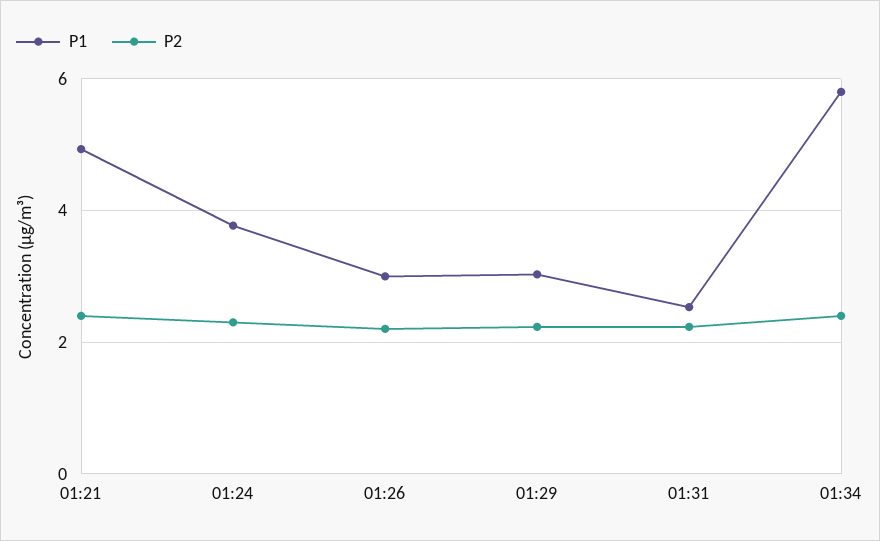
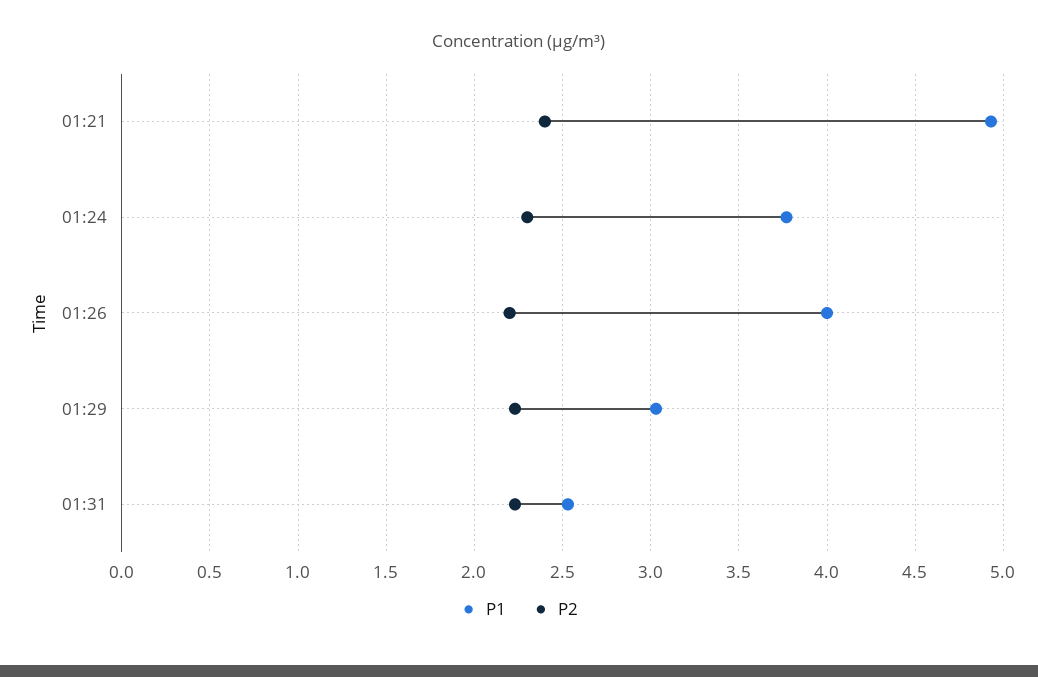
  {
    "P1": {
      "01:21": 4.95,
      "01:24": 3.75,
-     "01:26": 3,
+     "01:26": 4,
      "01:29": 3.05,
-     "01:31": 2.55,
+     "01:31": 2.55
-     "01:34": 5.8
    },
    "P2": {
      "01:21": 2.4,
      "01:24": 2.3,
      "01:26": 2.2,
      "01:29": 2.25,
-     "01:31": 2.25,
+     "01:31": 2.25
-     "01:34": 2.4
    }
  }

